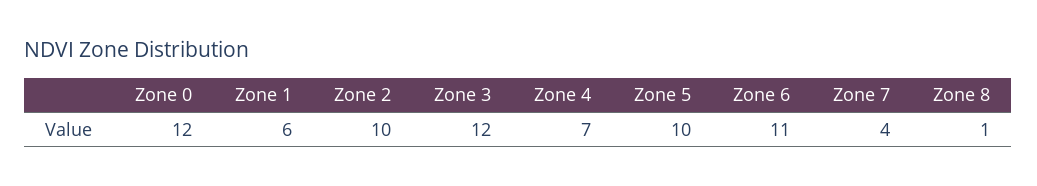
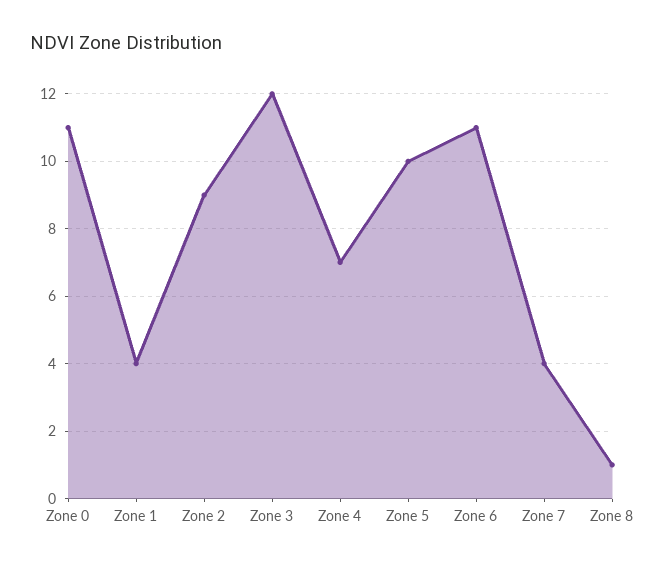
  {
-   "Zone 0": 12,
+   "Zone 0": 11,
-   "Zone 1": 6,
+   "Zone 1": 4,
-   "Zone 2": 10,
+   "Zone 2": 9,
    "Zone 3": 12,
    "Zone 4": 7,
    "Zone 5": 10,
    "Zone 6": 11,
    "Zone 7": 4,
    "Zone 8": 1
  }

